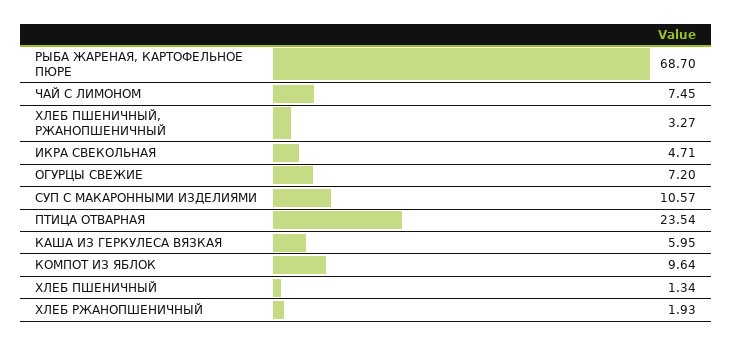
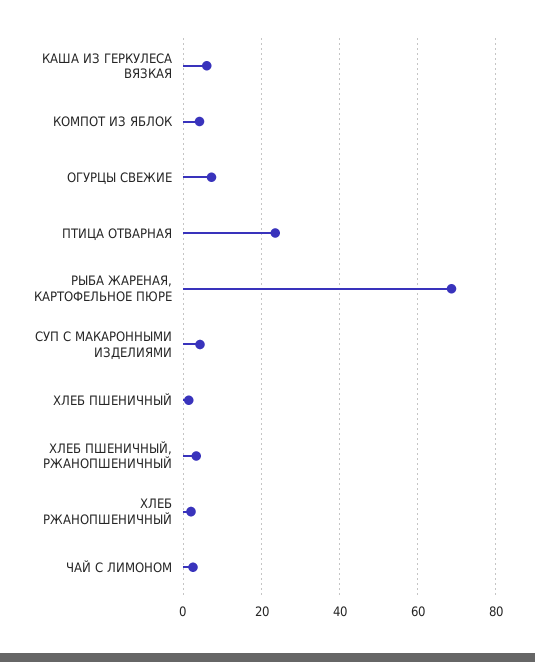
  {
    "РЫБА ЖАРЕНАЯ, КАРТОФЕЛЬНОЕ ПЮРЕ": 68.7,
-   "ЧАЙ С ЛИМОНОМ": 7.45,
+   "ЧАЙ С ЛИМОНОМ": 2,
    "ХЛЕБ ПШЕНИЧНЫЙ, РЖАНОПШЕНИЧНЫЙ": 3.27,
-   "ИКРА СВЕКОЛЬНАЯ": 4.71,
    "ОГУРЦЫ СВЕЖИЕ": 7.2,
-   "СУП С МАКАРОННЫМИ ИЗДЕЛИЯМИ": 10.57,
+   "СУП С МАКАРОННЫМИ ИЗДЕЛИЯМИ": 4,
    "ПТИЦА ОТВАРНАЯ": 23.54,
    "КАША ИЗ ГЕРКУЛЕСА ВЯЗКАЯ": 5.95,
-   "КОМПОТ ИЗ ЯБЛОК": 9.64,
+   "КОМПОТ ИЗ ЯБЛОК": 4,
    "ХЛЕБ ПШЕНИЧНЫЙ": 1.34,
    "ХЛЕБ РЖАНОПШЕНИЧНЫЙ": 1.93
  }

